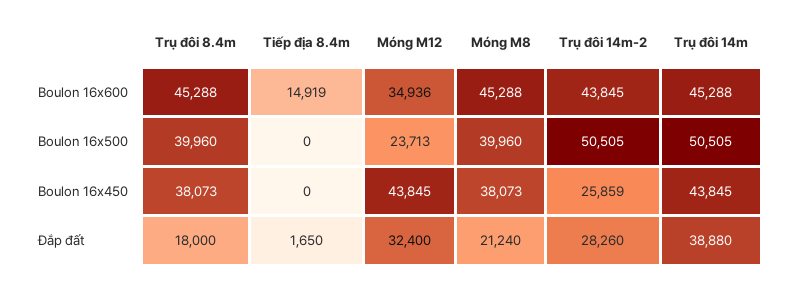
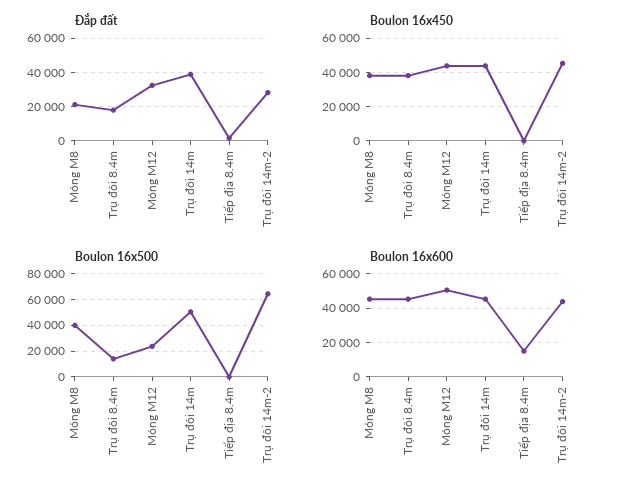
  {
    "Boulon 16x600": {
      "Trụ đôi 8.4m": 45288,
      "Tiếp địa 8.4m": 14919,
-     "Móng M12": 34936,
+     "Móng M12": 50000,
      "Móng M8": 45288,
      "Trụ đôi 14m-2": 43845,
      "Trụ đôi 14m": 45288
    },
    "Boulon 16x500": {
-     "Trụ đôi 8.4m": 39960,
+     "Trụ đôi 8.4m": 15000,
      "Tiếp địa 8.4m": 0,
      "Móng M12": 23713,
      "Móng M8": 39960,
-     "Trụ đôi 14m-2": 50505,
+     "Trụ đôi 14m-2": 65000,
      "Trụ đôi 14m": 50505
    },
    "Boulon 16x450": {
      "Trụ đôi 8.4m": 38073,
      "Tiếp địa 8.4m": 0,
      "Móng M12": 43845,
      "Móng M8": 38073,
-     "Trụ đôi 14m-2": 25859,
+     "Trụ đôi 14m-2": 45000,
      "Trụ đôi 14m": 43845
    },
    "Đắp đất": {
      "Trụ đôi 8.4m": 18000,
      "Tiếp địa 8.4m": 1650,
      "Móng M12": 32400,
      "Móng M8": 21240,
      "Trụ đôi 14m-2": 28260,
      "Trụ đôi 14m": 38880
    }
  }

